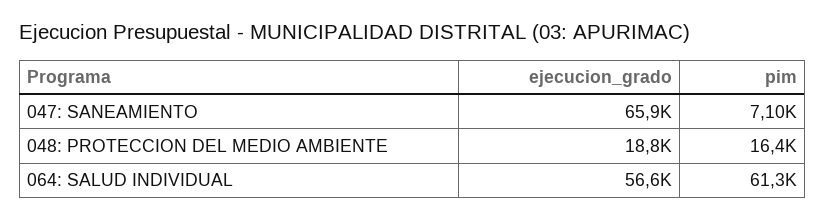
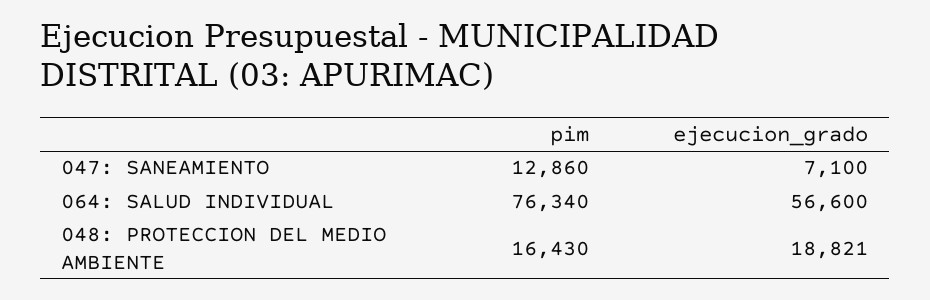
  {
    "ejecucion_grado": {
-     "047: SANEAMIENTO": 65900,
+     "047: SANEAMIENTO": 7100,
      "048: PROTECCION DEL MEDIO AMBIENTE": 18821,
      "064: SALUD INDIVIDUAL": 56600
    },
    "pim": {
-     "047: SANEAMIENTO": 7100,
+     "047: SANEAMIENTO": 12860,
      "048: PROTECCION DEL MEDIO AMBIENTE": 16430,
-     "064: SALUD INDIVIDUAL": 61300
+     "064: SALUD INDIVIDUAL": 76340
    }
  }

